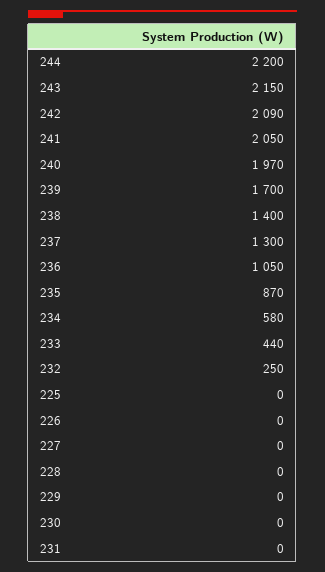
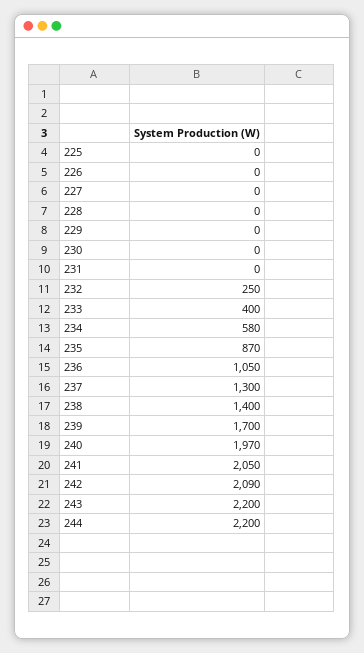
  {
    "244": 2200,
-   "243": 2150,
+   "243": 2200,
    "242": 2090,
    "241": 2050,
    "240": 1970,
    "239": 1700,
    "238": 1400,
    "237": 1300,
    "236": 1050,
    "235": 870,
    "234": 580,
-   "233": 440,
+   "233": 400,
    "232": 250,
    "225": 0,
    "226": 0,
    "227": 0,
    "228": 0,
    "229": 0,
    "230": 0,
    "231": 0
  }

